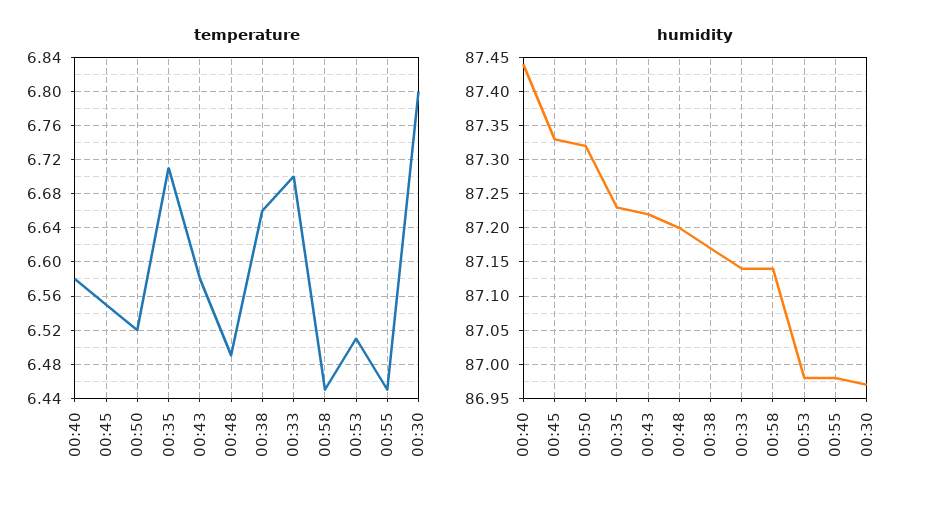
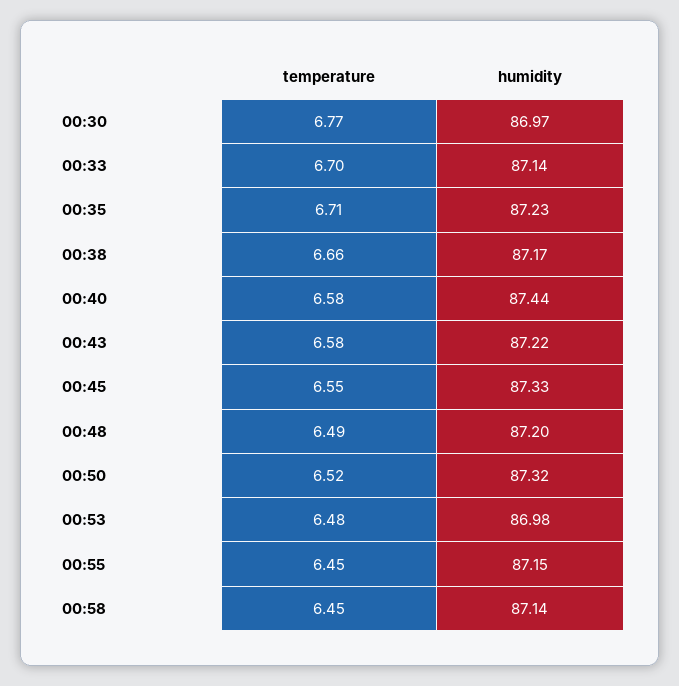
  {
    "temperature": {
      "00:40": 6.58,
      "00:45": 6.55,
      "00:50": 6.52,
      "00:35": 6.71,
      "00:43": 6.58,
      "00:48": 6.49,
      "00:38": 6.66,
      "00:33": 6.7,
      "00:58": 6.45,
-     "00:53": 6.51,
+     "00:53": 6.48,
      "00:55": 6.45,
-     "00:30": 6.8
+     "00:30": 6.77
    },
    "humidity": {
      "00:40": 87.44,
      "00:45": 87.33,
      "00:50": 87.32,
      "00:35": 87.23,
      "00:43": 87.22,
      "00:48": 87.2,
      "00:38": 87.17,
      "00:33": 87.14,
      "00:58": 87.14,
      "00:53": 86.98,
-     "00:55": 86.98,
+     "00:55": 87.15,
      "00:30": 86.97
    }
  }

